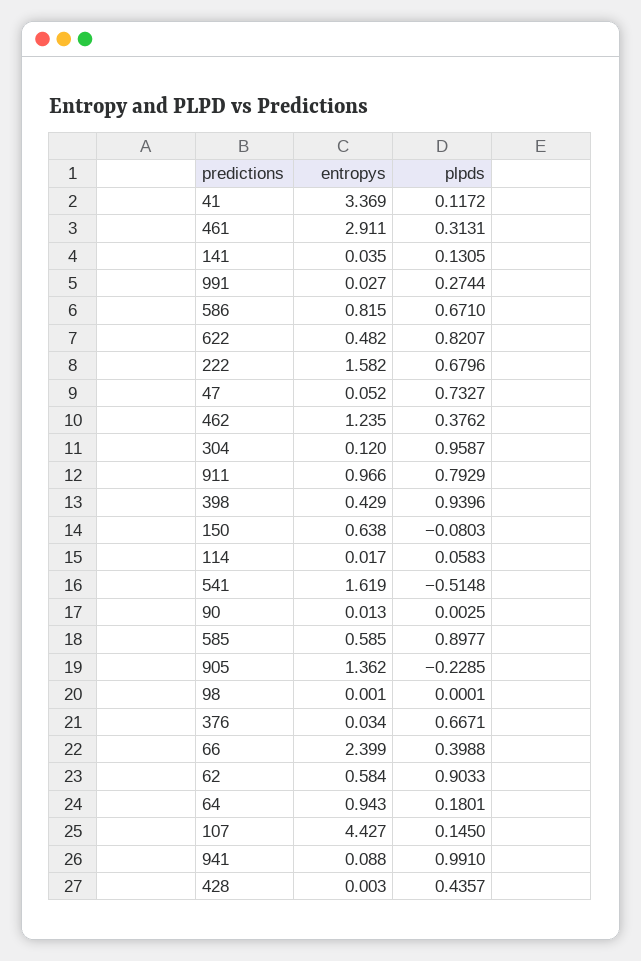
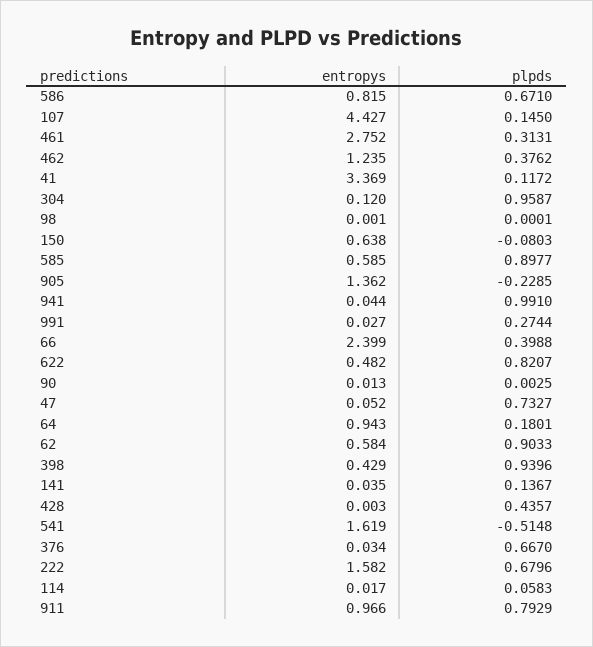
  {
    "entropys": {
      "41": 3.369,
-     "461": 2.911,
+     "461": 2.752,
      "141": 0.035,
      "991": 0.027,
      "586": 0.815,
      "622": 0.482,
      "222": 1.582,
      "47": 0.052,
      "462": 1.235,
      "304": 0.12,
      "911": 0.966,
      "398": 0.429,
      "150": 0.638,
      "114": 0.017,
      "541": 1.619,
      "90": 0.013,
      "585": 0.585,
      "905": 1.362,
      "98": 0.001,
      "376": 0.034,
      "66": 2.399,
      "62": 0.584,
      "64": 0.943,
      "107": 4.427,
-     "941": 0.088,
+     "941": 0.044,
      "428": 0.003
    },
    "plpds": {
      "41": 0.1172,
      "461": 0.3131,
-     "141": 0.1305,
+     "141": 0.1367,
      "991": 0.2744,
      "586": 0.671,
      "622": 0.8207,
      "222": 0.6796,
      "47": 0.7327,
      "462": 0.3762,
      "304": 0.9587,
      "911": 0.7929,
      "398": 0.9396,
      "150": -0.0803,
      "114": 0.0583,
      "541": -0.5148,
      "90": 0.0025,
      "585": 0.8977,
      "905": -0.2285,
      "98": 0.0001,
-     "376": 0.6671,
+     "376": 0.667,
      "66": 0.3988,
      "62": 0.9033,
      "64": 0.1801,
      "107": 0.145,
      "941": 0.991,
      "428": 0.4357
    }
  }

